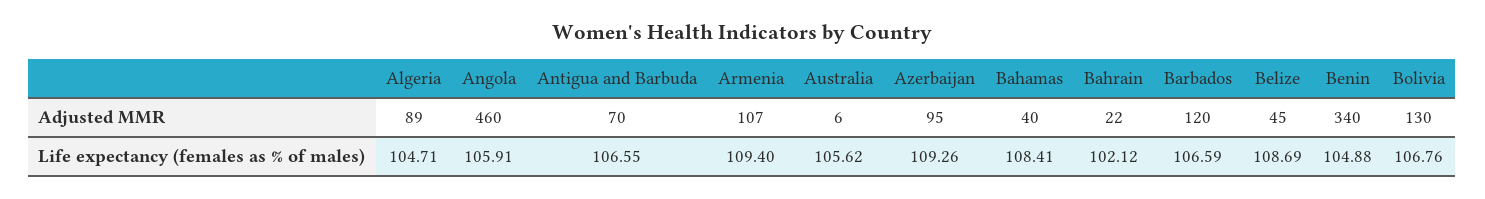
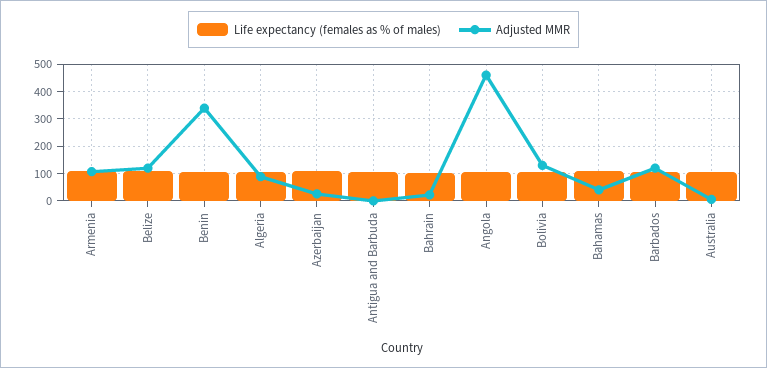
  {
    "Adjusted MMR": {
      "Algeria": 89,
      "Angola": 460,
-     "Antigua and Barbuda": 70,
+     "Antigua and Barbuda": 0,
      "Armenia": 107,
      "Australia": 6,
-     "Azerbaijan": 95,
+     "Azerbaijan": 25,
      "Bahamas": 40,
      "Bahrain": 22,
      "Barbados": 120,
-     "Belize": 45,
+     "Belize": 125,
      "Benin": 340,
      "Bolivia": 130
    },
    "Life expectancy (females as % of males)": {
      "Algeria": 104.71,
      "Angola": 105.91,
      "Antigua and Barbuda": 106.55,
      "Armenia": 109.4,
      "Australia": 105.62,
      "Azerbaijan": 109.26,
      "Bahamas": 108.41,
      "Bahrain": 102.12,
      "Barbados": 106.59,
      "Belize": 108.69,
      "Benin": 104.88,
      "Bolivia": 106.76
    }
  }

